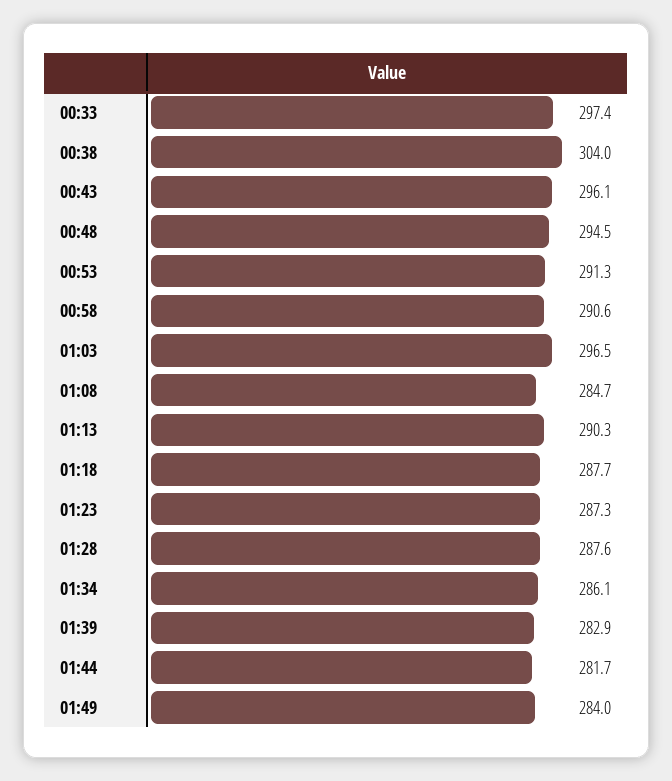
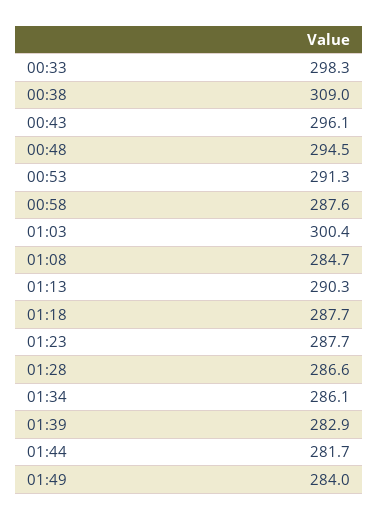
  {
-   "00:33": 297.4,
+   "00:33": 298.3,
-   "00:38": 304,
+   "00:38": 309,
    "00:43": 296.1,
    "00:48": 294.5,
    "00:53": 291.3,
-   "00:58": 290.6,
+   "00:58": 287.6,
-   "01:03": 296.5,
+   "01:03": 300.4,
    "01:08": 284.7,
    "01:13": 290.3,
    "01:18": 287.7,
-   "01:23": 287.3,
+   "01:23": 287.7,
-   "01:28": 287.6,
+   "01:28": 286.6,
    "01:34": 286.1,
    "01:39": 282.9,
    "01:44": 281.7,
    "01:49": 284
  }

